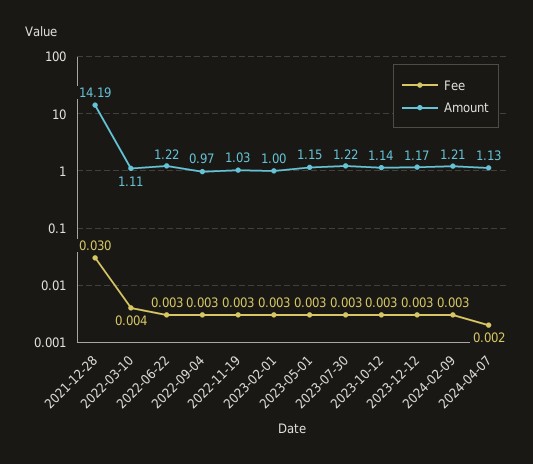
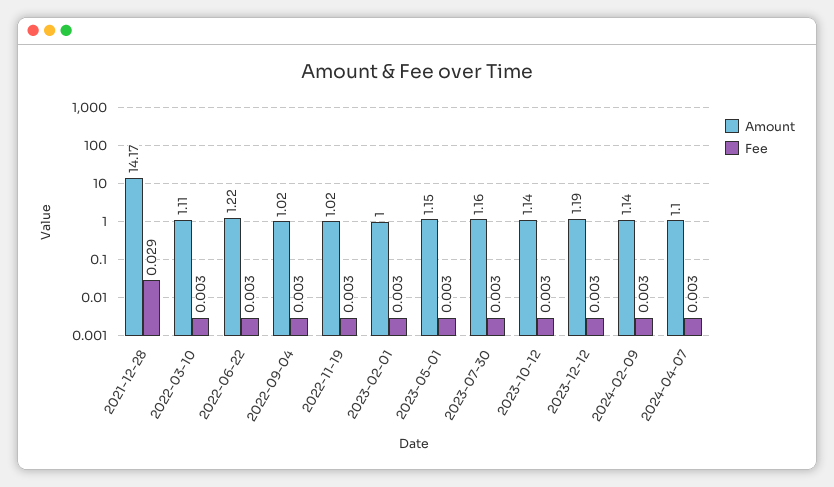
  {
    "Fee": {
-     "2021-12-28": 0.03,
+     "2021-12-28": 0.029,
-     "2022-03-10": 0.004,
+     "2022-03-10": 0.003,
      "2022-06-22": 0.003,
      "2022-09-04": 0.003,
      "2022-11-19": 0.003,
      "2023-02-01": 0.003,
      "2023-05-01": 0.003,
      "2023-07-30": 0.003,
      "2023-10-12": 0.003,
      "2023-12-12": 0.003,
      "2024-02-09": 0.003,
-     "2024-04-07": 0.002
+     "2024-04-07": 0.003
    },
    "Amount": {
-     "2021-12-28": 14.19,
+     "2021-12-28": 14.17,
      "2022-03-10": 1.11,
      "2022-06-22": 1.22,
-     "2022-09-04": 0.97,
+     "2022-09-04": 1.02,
-     "2022-11-19": 1.03,
+     "2022-11-19": 1.02,
      "2023-02-01": 1,
      "2023-05-01": 1.15,
-     "2023-07-30": 1.22,
+     "2023-07-30": 1.16,
      "2023-10-12": 1.14,
-     "2023-12-12": 1.17,
+     "2023-12-12": 1.19,
-     "2024-02-09": 1.21,
+     "2024-02-09": 1.14,
-     "2024-04-07": 1.13
+     "2024-04-07": 1.1
    }
  }

